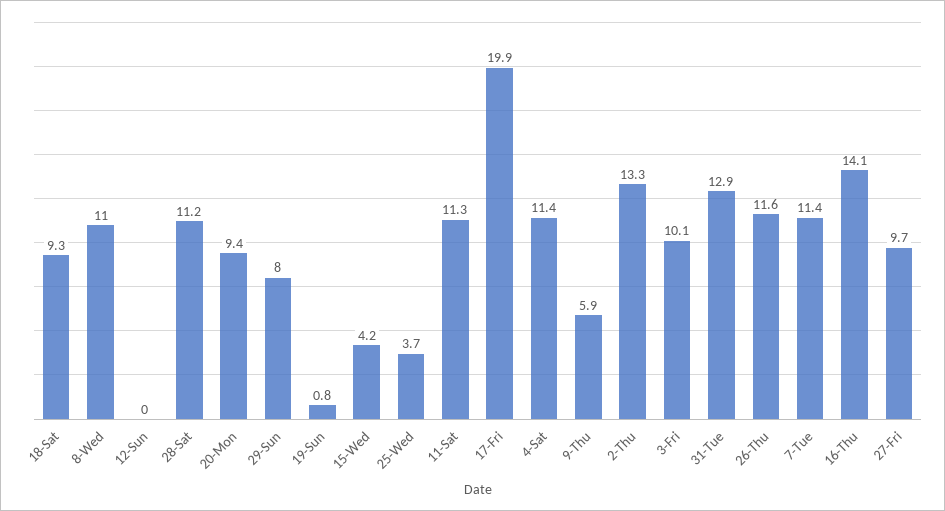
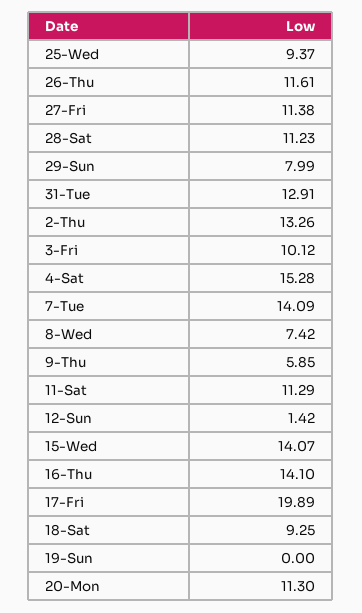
  {
    "18-Sat": 9.25,
-   "8-Wed": 11,
+   "8-Wed": 7.42,
-   "12-Sun": 0,
+   "12-Sun": 1.42,
    "28-Sat": 11.23,
-   "20-Mon": 9.4,
+   "20-Mon": 11.3,
    "29-Sun": 7.99,
-   "19-Sun": 0.8,
+   "19-Sun": 0,
-   "15-Wed": 4.2,
+   "15-Wed": 14.07,
-   "25-Wed": 3.7,
+   "25-Wed": 9.37,
    "11-Sat": 11.29,
    "17-Fri": 19.89,
-   "4-Sat": 11.4,
+   "4-Sat": 15.28,
    "9-Thu": 5.85,
    "2-Thu": 13.26,
    "3-Fri": 10.12,
    "31-Tue": 12.91,
    "26-Thu": 11.61,
-   "7-Tue": 11.4,
+   "7-Tue": 14.09,
    "16-Thu": 14.1,
-   "27-Fri": 9.7
+   "27-Fri": 11.38
  }

